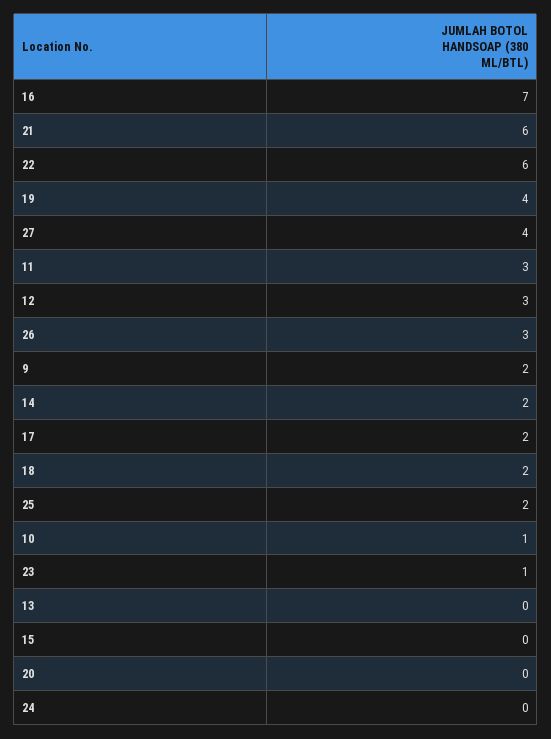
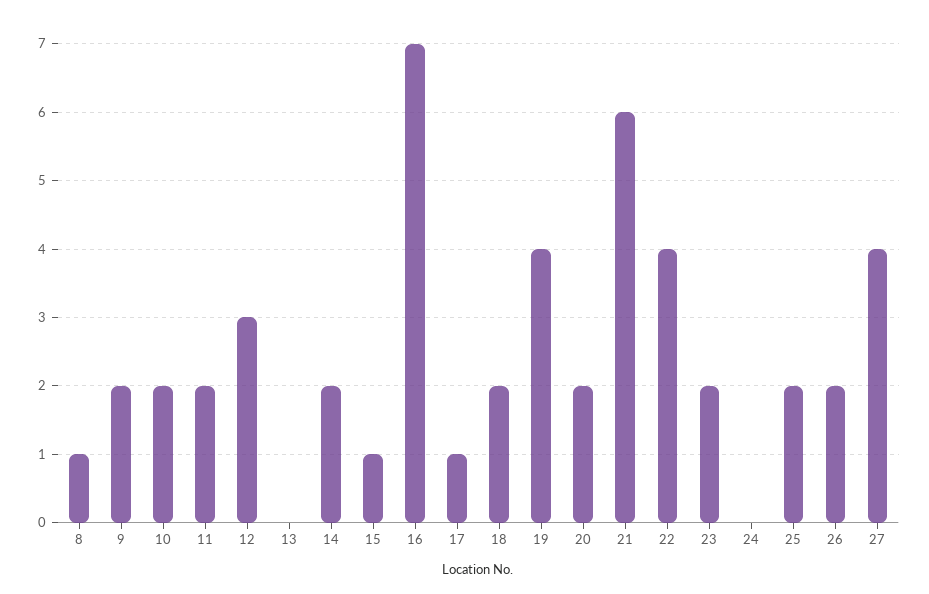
  {
    "16": 7,
    "21": 6,
-   "22": 6,
+   "22": 4,
    "19": 4,
    "27": 4,
-   "11": 3,
+   "11": 2,
    "12": 3,
-   "26": 3,
+   "26": 2,
    "9": 2,
    "14": 2,
-   "17": 2,
+   "17": 1,
    "18": 2,
    "25": 2,
-   "10": 1,
+   "10": 2,
-   "23": 1,
+   "23": 2,
    "13": 0,
-   "15": 0,
+   "15": 1,
-   "20": 0,
+   "20": 2,
-   "24": 0
+   "24": 0,
+   "8": 1
  }

